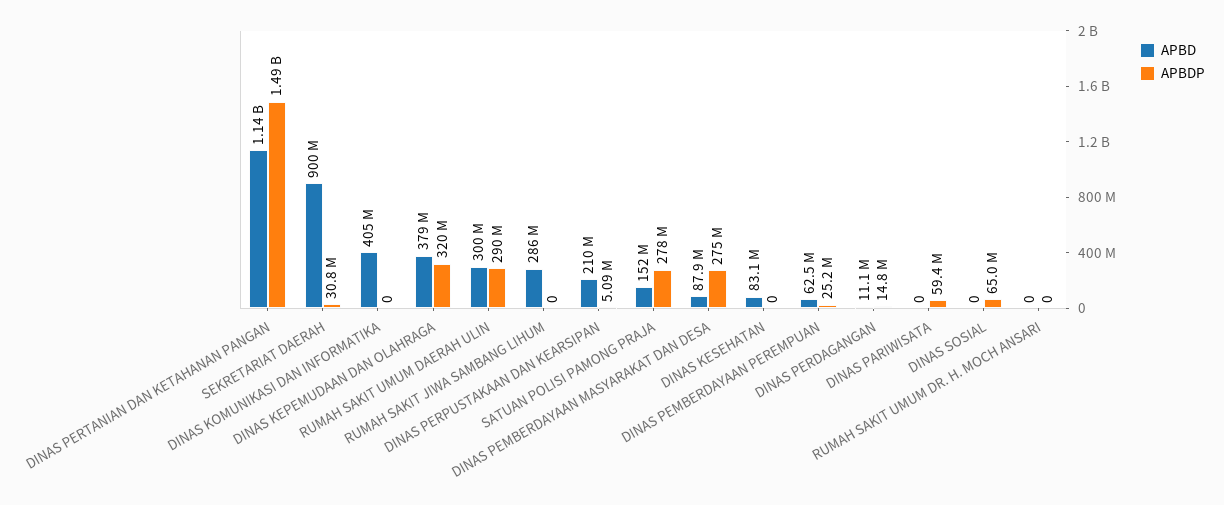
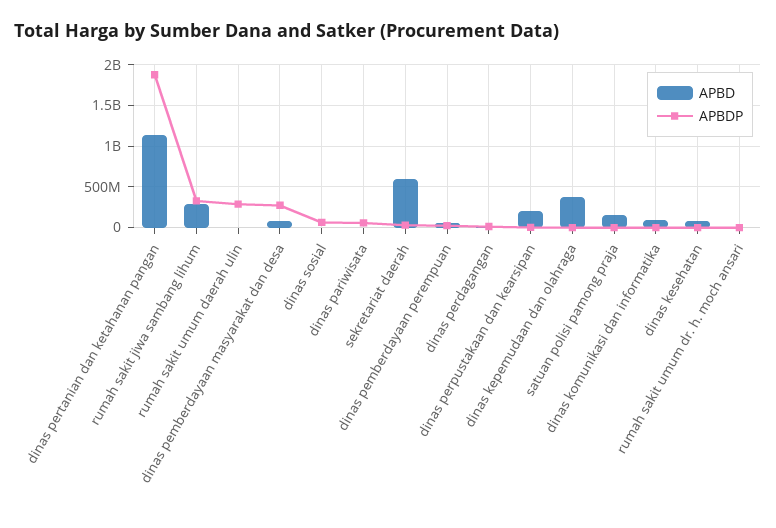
  {
    "APBD": {
      "DINAS PERTANIAN DAN KETAHANAN PANGAN": 1140000000,
-     "SEKRETARIAT DAERAH": 900000000,
+     "SEKRETARIAT DAERAH": 600000000,
-     "DINAS KOMUNIKASI DAN INFORMATIKA": 405000000,
+     "DINAS KOMUNIKASI DAN INFORMATIKA": 100000000,
      "DINAS KEPEMUDAAN DAN OLAHRAGA": 379000000,
-     "RUMAH SAKIT UMUM DAERAH ULIN": 300000000,
+     "RUMAH SAKIT UMUM DAERAH ULIN": 0,
      "RUMAH SAKIT JIWA SAMBANG LIHUM": 286000000,
      "DINAS PERPUSTAKAAN DAN KEARSIPAN": 210000000,
      "SATUAN POLISI PAMONG PRAJA": 152000000,
      "DINAS PEMBERDAYAAN MASYARAKAT DAN DESA": 87900000,
      "DINAS KESEHATAN": 83100000,
      "DINAS PEMBERDAYAAN PEREMPUAN": 62500000,
      "DINAS PERDAGANGAN": 11100000,
      "DINAS PARIWISATA": 0,
      "DINAS SOSIAL": 0,
      "RUMAH SAKIT UMUM DR. H. MOCH ANSARI": 0
    },
    "APBDP": {
-     "DINAS PERTANIAN DAN KETAHANAN PANGAN": 1490000000,
+     "DINAS PERTANIAN DAN KETAHANAN PANGAN": 1900000000,
      "SEKRETARIAT DAERAH": 30800000,
      "DINAS KOMUNIKASI DAN INFORMATIKA": 0,
-     "DINAS KEPEMUDAAN DAN OLAHRAGA": 320000000,
+     "DINAS KEPEMUDAAN DAN OLAHRAGA": 0,
      "RUMAH SAKIT UMUM DAERAH ULIN": 290000000,
-     "RUMAH SAKIT JIWA SAMBANG LIHUM": 0,
+     "RUMAH SAKIT JIWA SAMBANG LIHUM": 300000000,
      "DINAS PERPUSTAKAAN DAN KEARSIPAN": 5090000,
-     "SATUAN POLISI PAMONG PRAJA": 278000000,
+     "SATUAN POLISI PAMONG PRAJA": 0,
      "DINAS PEMBERDAYAAN MASYARAKAT DAN DESA": 275000000,
      "DINAS KESEHATAN": 0,
      "DINAS PEMBERDAYAAN PEREMPUAN": 25200000,
      "DINAS PERDAGANGAN": 14800000,
      "DINAS PARIWISATA": 59400000,
      "DINAS SOSIAL": 65000000,
      "RUMAH SAKIT UMUM DR. H. MOCH ANSARI": 0
    }
  }

